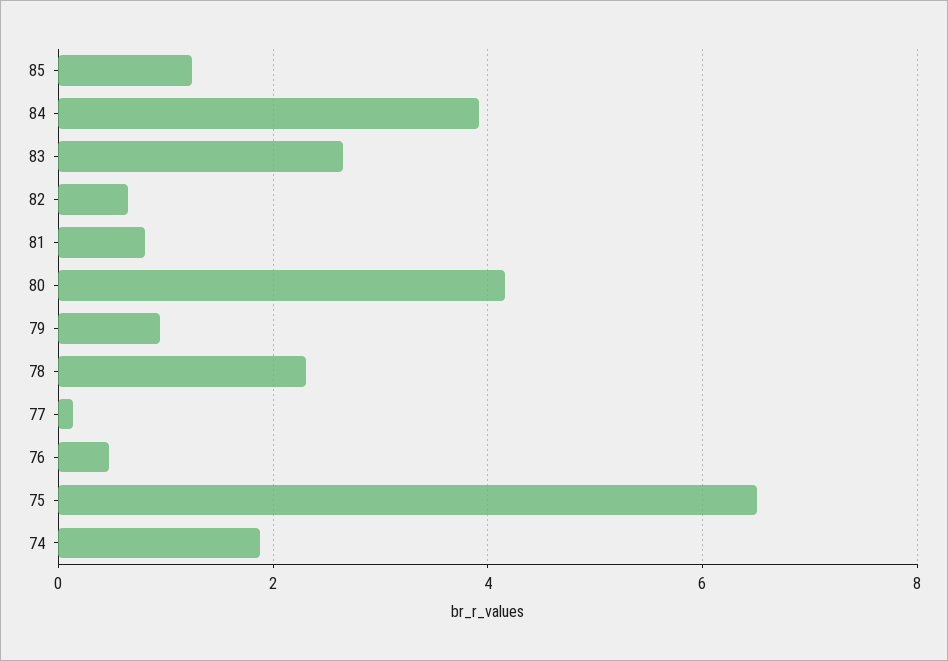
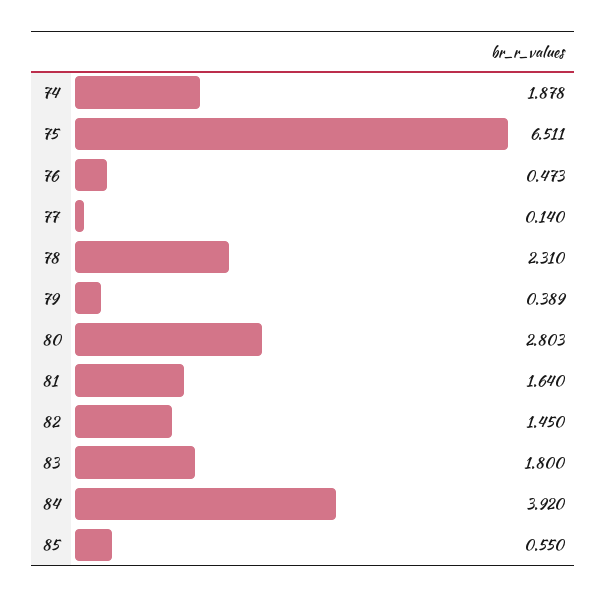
  {
-   "85": 1.2,
+   "85": 0.55,
    "84": 3.92,
-   "83": 2.6,
+   "83": 1.8,
-   "82": 0.6,
+   "82": 1.45,
-   "81": 0.8,
+   "81": 1.64,
-   "80": 4.2,
+   "80": 2.803,
-   "79": 1,
+   "79": 0.389,
    "78": 2.31,
    "77": 0.14,
    "76": 0.473,
    "75": 6.511,
    "74": 1.878
  }

